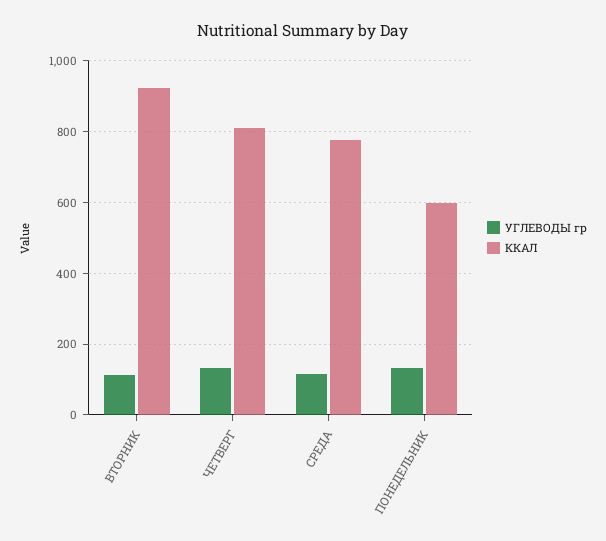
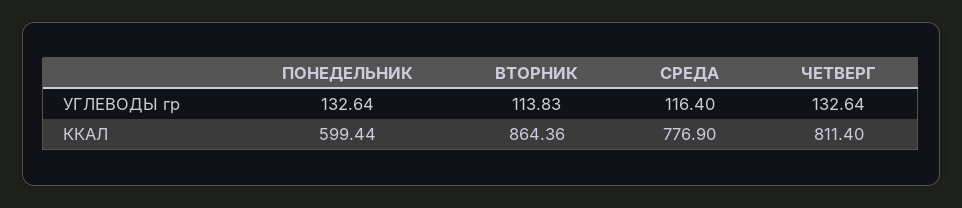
  {
    "УГЛЕВОДЫ гр": {
      "ВТОРНИК": 113.83,
      "ЧЕТВЕРГ": 132.64,
      "СРЕДА": 116.4,
      "ПОНЕДЕЛЬНИК": 132.64
    },
    "ККАЛ": {
-     "ВТОРНИК": 920,
+     "ВТОРНИК": 864.36,
      "ЧЕТВЕРГ": 811.4,
      "СРЕДА": 776.9,
      "ПОНЕДЕЛЬНИК": 599.44
    }
  }

